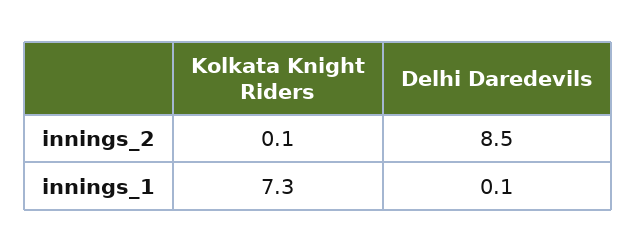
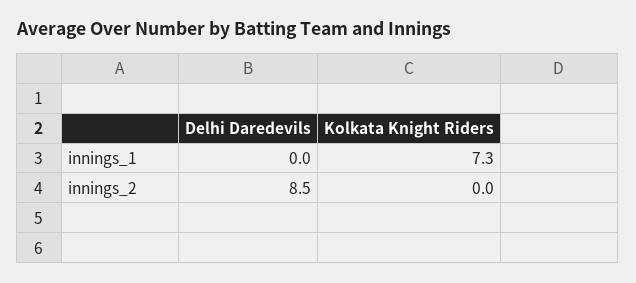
  {
    "Kolkata Knight Riders": {
-     "innings_2": 0.1,
+     "innings_2": 0,
      "innings_1": 7.3
    },
    "Delhi Daredevils": {
      "innings_2": 8.5,
-     "innings_1": 0.1
+     "innings_1": 0
    }
  }

